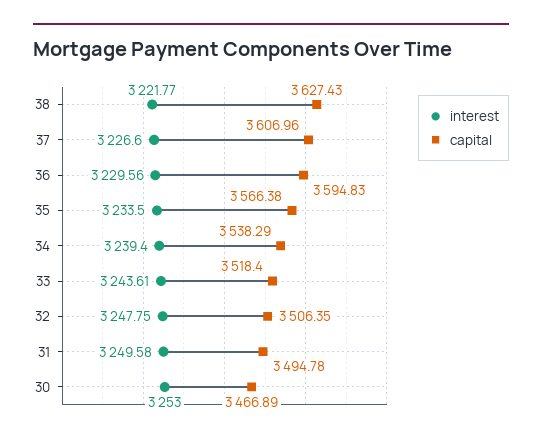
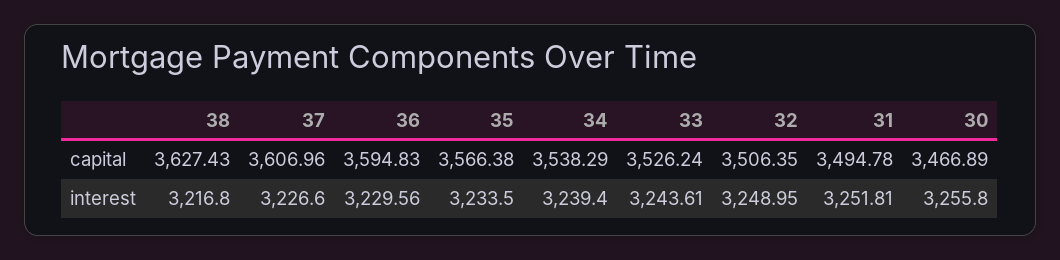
  {
    "interest": {
-     "38": 3221.77,
+     "38": 3216.8,
      "37": 3226.6,
      "36": 3229.56,
      "35": 3233.5,
      "34": 3239.4,
      "33": 3243.61,
-     "32": 3247.75,
+     "32": 3248.95,
-     "31": 3249.58,
+     "31": 3251.81,
-     "30": 3253
+     "30": 3255.8
    },
    "capital": {
      "38": 3627.43,
      "37": 3606.96,
      "36": 3594.83,
      "35": 3566.38,
      "34": 3538.29,
-     "33": 3518.4,
+     "33": 3526.24,
      "32": 3506.35,
      "31": 3494.78,
      "30": 3466.89
    }
  }

